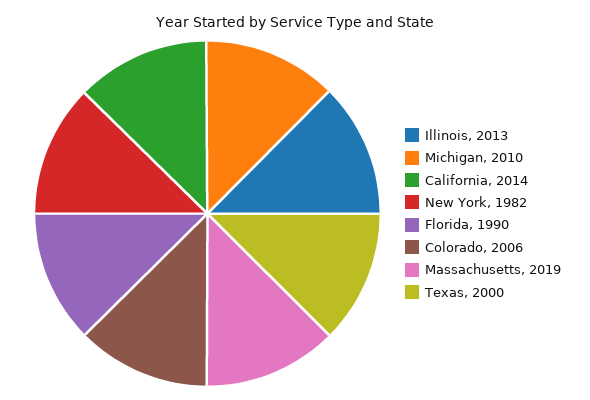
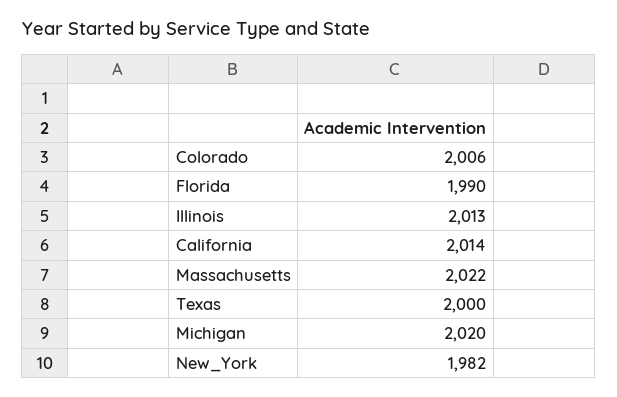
  {
    "Illinois": 2013,
-   "Michigan": 2010,
+   "Michigan": 2020,
    "California": 2014,
    "New York": 1982,
    "Florida": 1990,
    "Colorado": 2006,
-   "Massachusetts": 2019,
+   "Massachusetts": 2022,
    "Texas": 2000
  }

